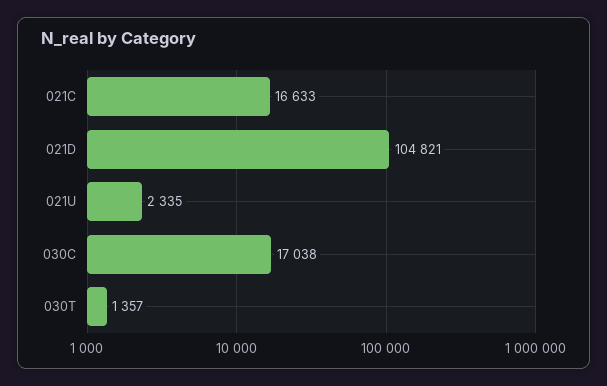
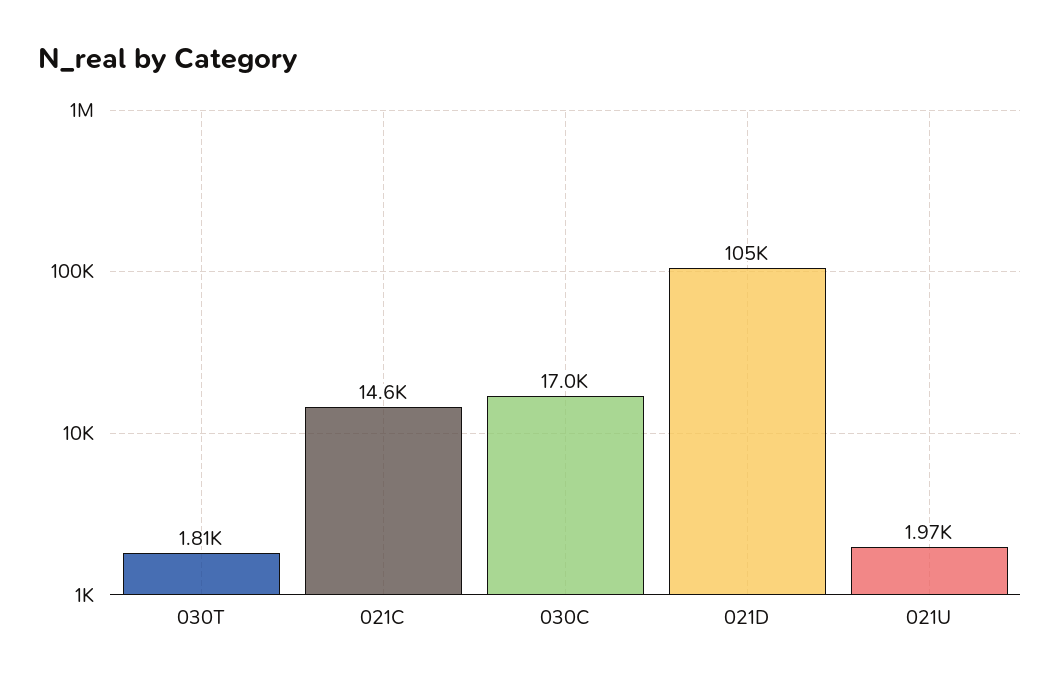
  {
-   "021C": 16633,
+   "021C": 14600,
    "021D": 104821,
-   "021U": 2335,
+   "021U": 1970,
    "030C": 17038,
-   "030T": 1357
+   "030T": 1810
  }

